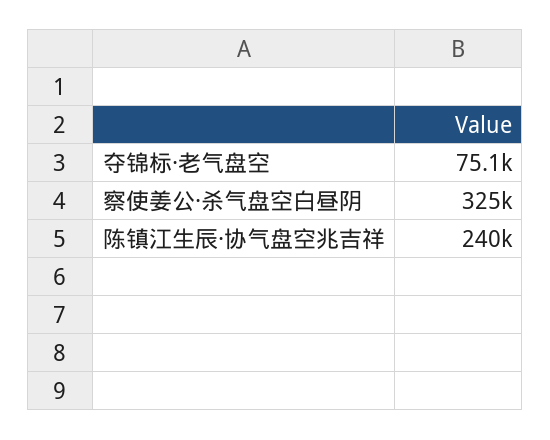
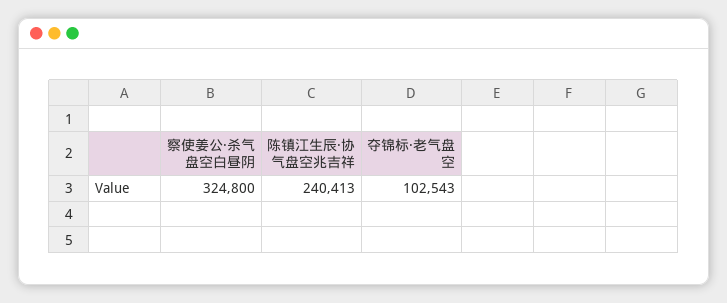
  {
-   "夺锦标·老气盘空": 75100,
+   "夺锦标·老气盘空": 102543,
    "察使姜公·杀气盘空白昼阴": 324800,
    "陈镇江生辰·协气盘空兆吉祥": 240413
  }

